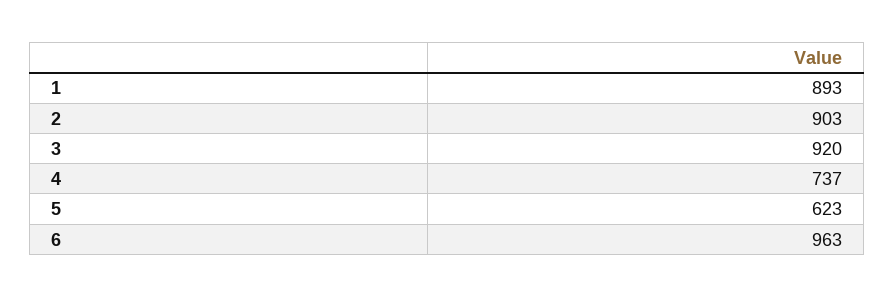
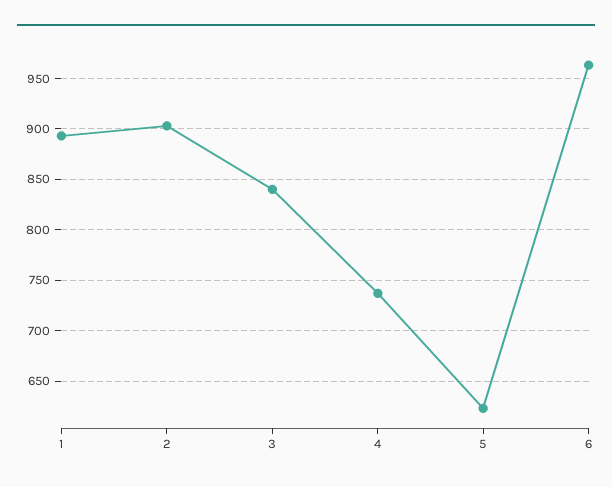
  {
    "1": 893,
    "2": 903,
-   "3": 920,
+   "3": 840,
    "4": 737,
    "5": 623,
    "6": 963
  }

